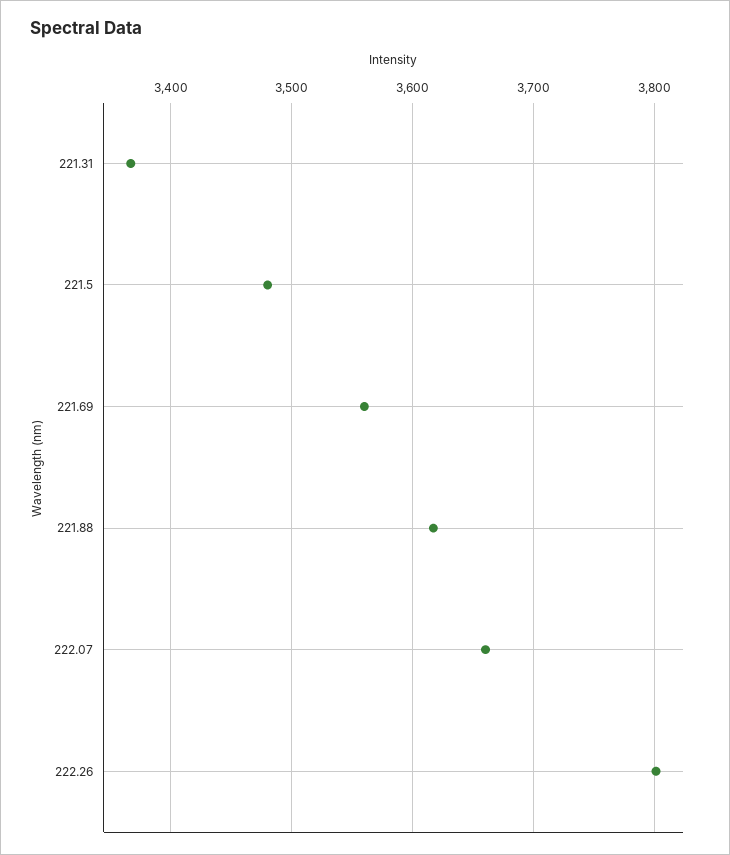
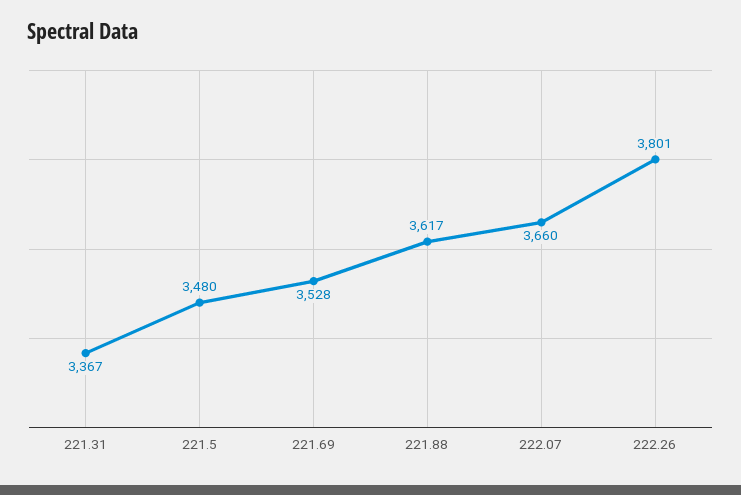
  {
    "221.31": 3367,
    "221.5": 3480,
-   "221.69": 3560,
+   "221.69": 3528,
    "221.88": 3617,
    "222.07": 3660,
    "222.26": 3801
  }

